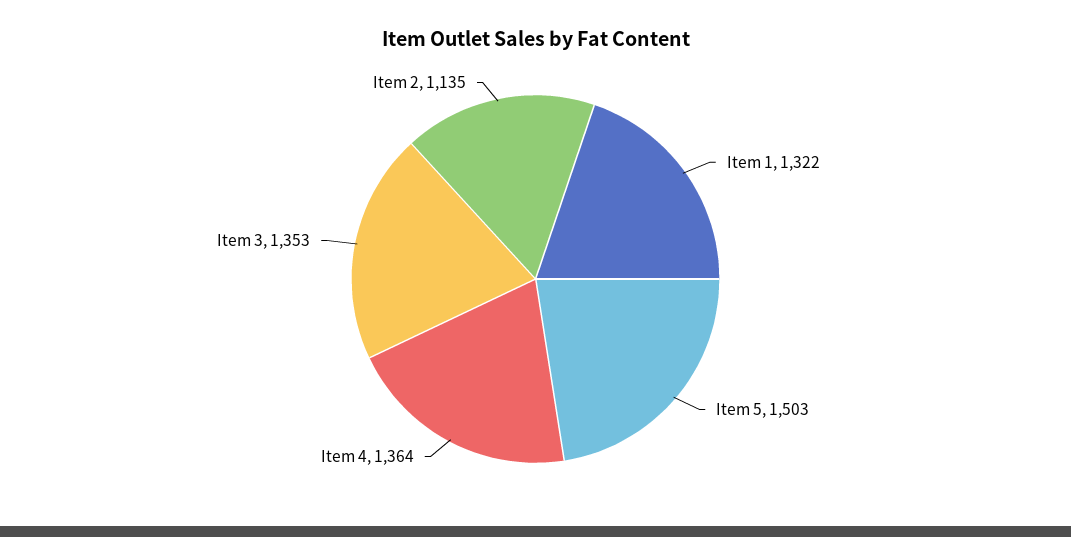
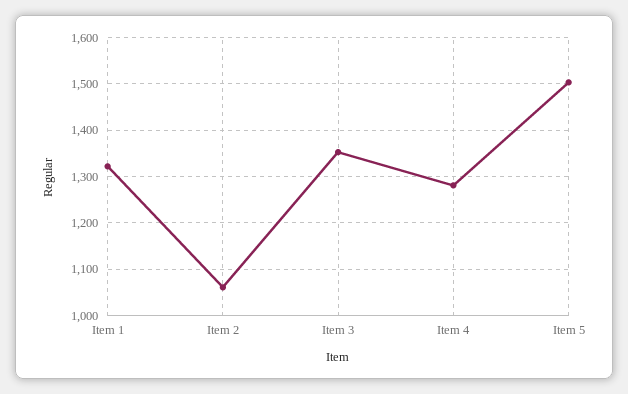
  {
    "Item 1": 1322,
    "Item 5": 1503,
-   "Item 4": 1364,
+   "Item 4": 1280,
    "Item 3": 1353,
-   "Item 2": 1135
+   "Item 2": 1060
  }

